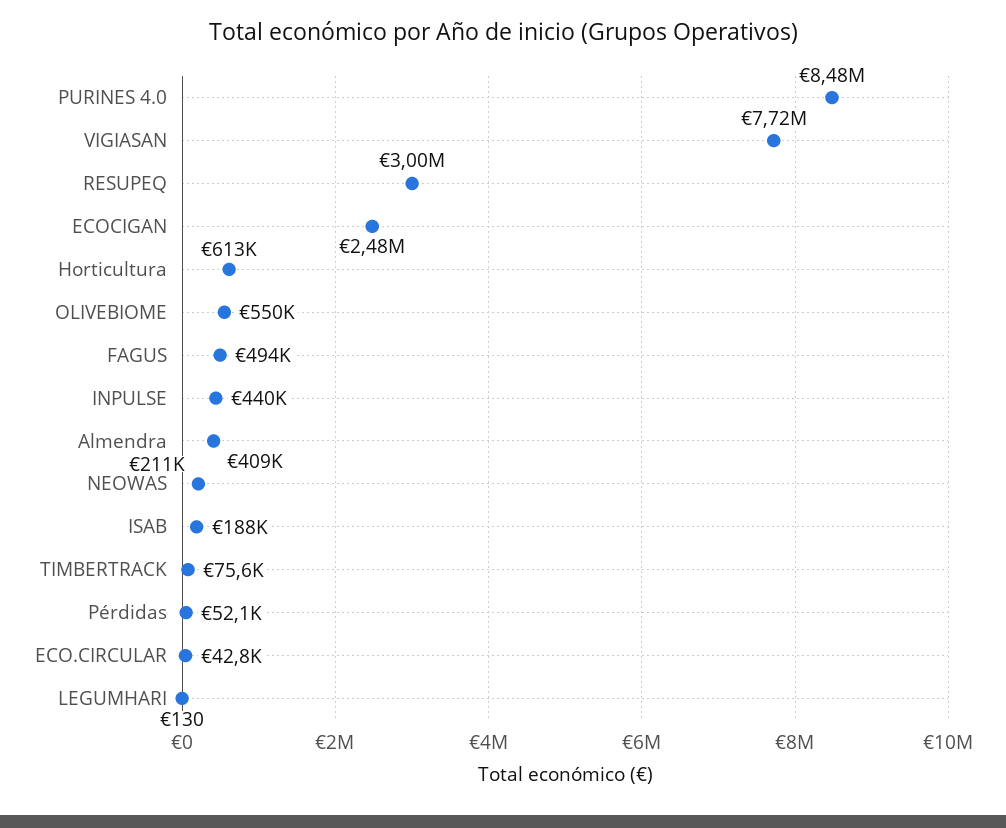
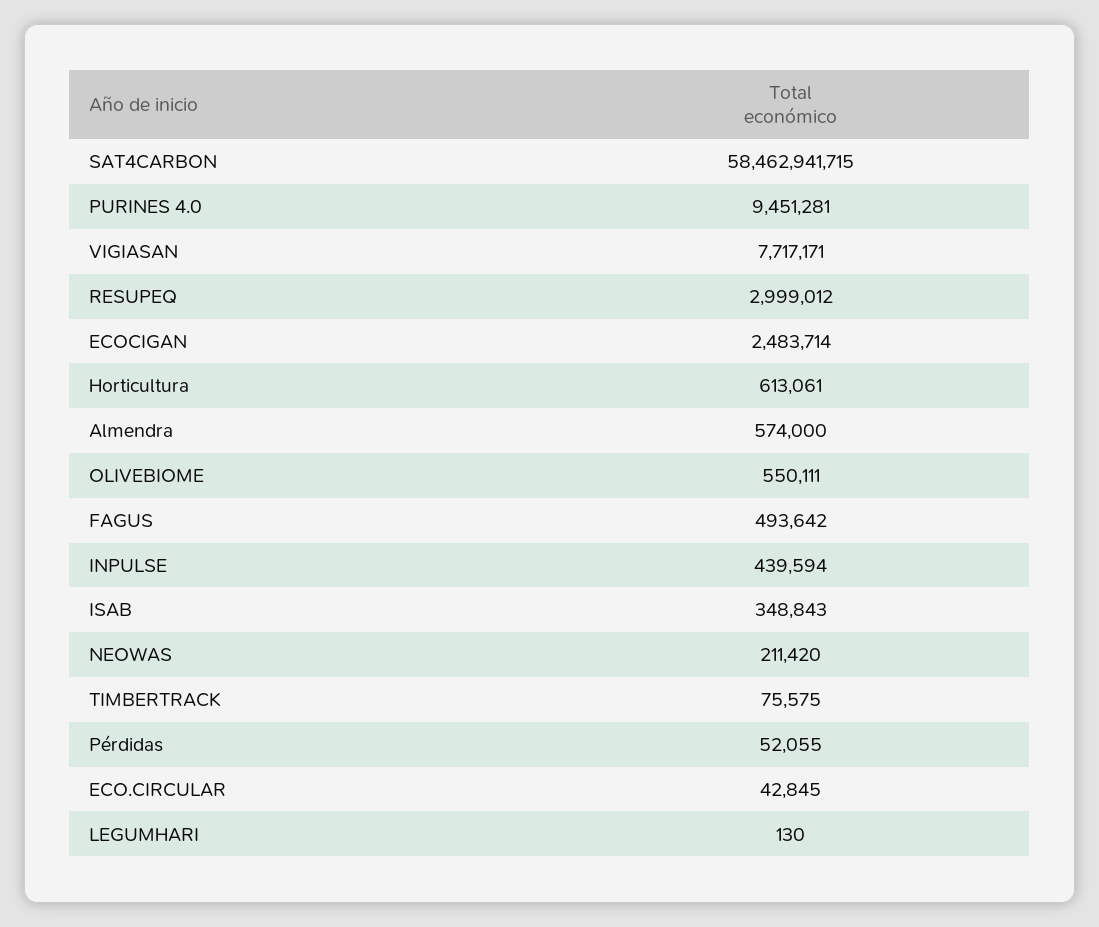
  {
-   "PURINES 4.0": 8480000,
+   "PURINES 4.0": 9451281,
    "VIGIASAN": 7717171,
    "RESUPEQ": 2999012,
    "ECOCIGAN": 2483714,
    "Horticultura": 613061,
    "OLIVEBIOME": 550111,
    "FAGUS": 493642,
    "INPULSE": 439594,
-   "Almendra": 409000,
+   "Almendra": 574000,
    "NEOWAS": 211420,
-   "ISAB": 188000,
+   "ISAB": 348843,
    "TIMBERTRACK": 75575,
    "Pérdidas": 52055,
    "ECO.CIRCULAR": 42845,
-   "LEGUMHARI": 130
+   "LEGUMHARI": 130,
+   "SAT4CARBON": 58462941715
  }

